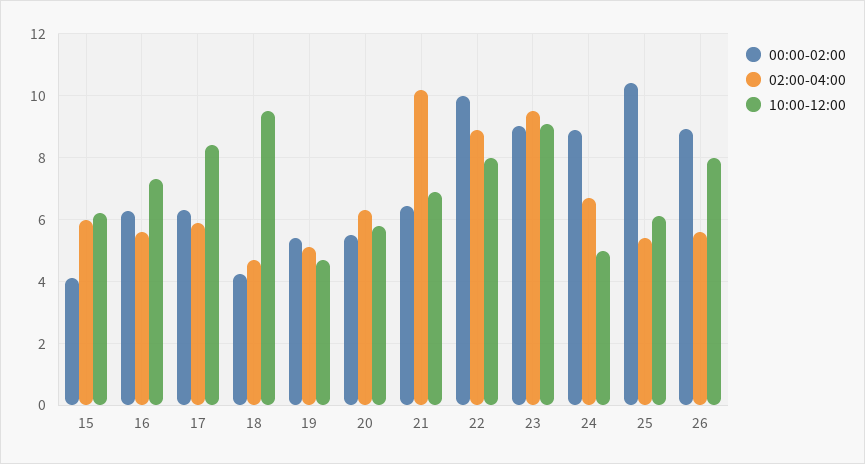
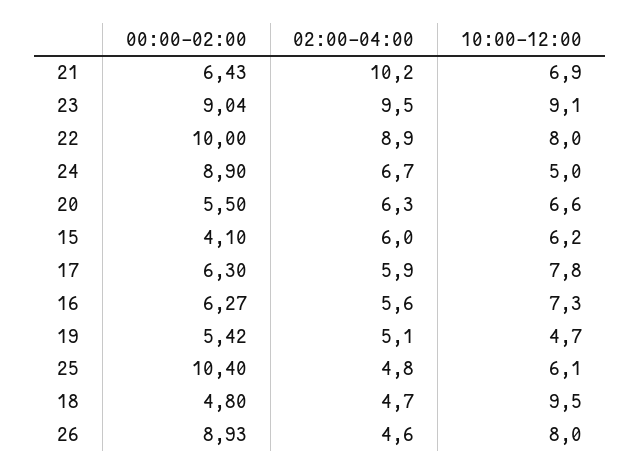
  {
    "00:00-02:00": {
      "15": 4.1,
      "16": 6.27,
      "17": 6.3,
-     "18": 4.2,
+     "18": 4.8,
      "19": 5.42,
      "20": 5.5,
      "21": 6.43,
      "22": 10,
      "23": 9.04,
      "24": 8.9,
      "25": 10.4,
      "26": 8.93
    },
    "02:00-04:00": {
      "15": 6,
      "16": 5.6,
      "17": 5.9,
      "18": 4.7,
      "19": 5.1,
      "20": 6.3,
      "21": 10.2,
      "22": 8.9,
      "23": 9.5,
      "24": 6.7,
-     "25": 5.4,
+     "25": 4.8,
-     "26": 5.6
+     "26": 4.6
    },
    "10:00-12:00": {
      "15": 6.2,
      "16": 7.3,
-     "17": 8.4,
+     "17": 7.8,
      "18": 9.5,
      "19": 4.7,
-     "20": 5.8,
+     "20": 6.6,
      "21": 6.9,
      "22": 8,
      "23": 9.1,
      "24": 5,
      "25": 6.1,
      "26": 8
    }
  }

